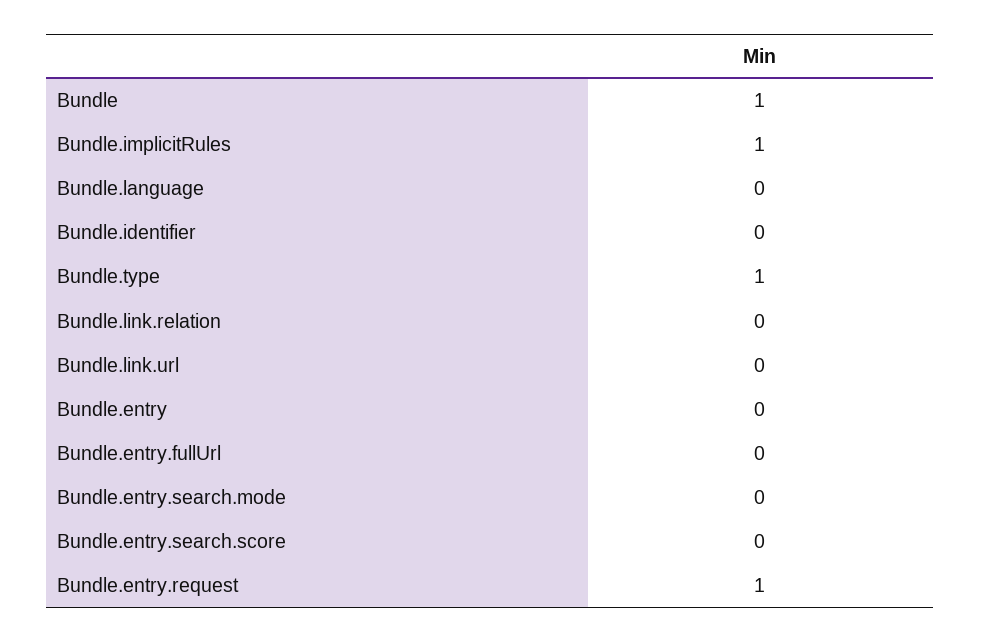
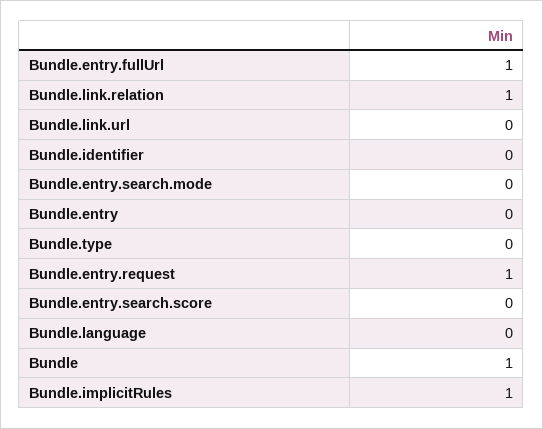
  {
    "Bundle": 1,
    "Bundle.implicitRules": 1,
    "Bundle.language": 0,
    "Bundle.identifier": 0,
-   "Bundle.type": 1,
+   "Bundle.type": 0,
-   "Bundle.link.relation": 0,
+   "Bundle.link.relation": 1,
    "Bundle.link.url": 0,
    "Bundle.entry": 0,
-   "Bundle.entry.fullUrl": 0,
+   "Bundle.entry.fullUrl": 1,
    "Bundle.entry.search.mode": 0,
    "Bundle.entry.search.score": 0,
    "Bundle.entry.request": 1
  }

